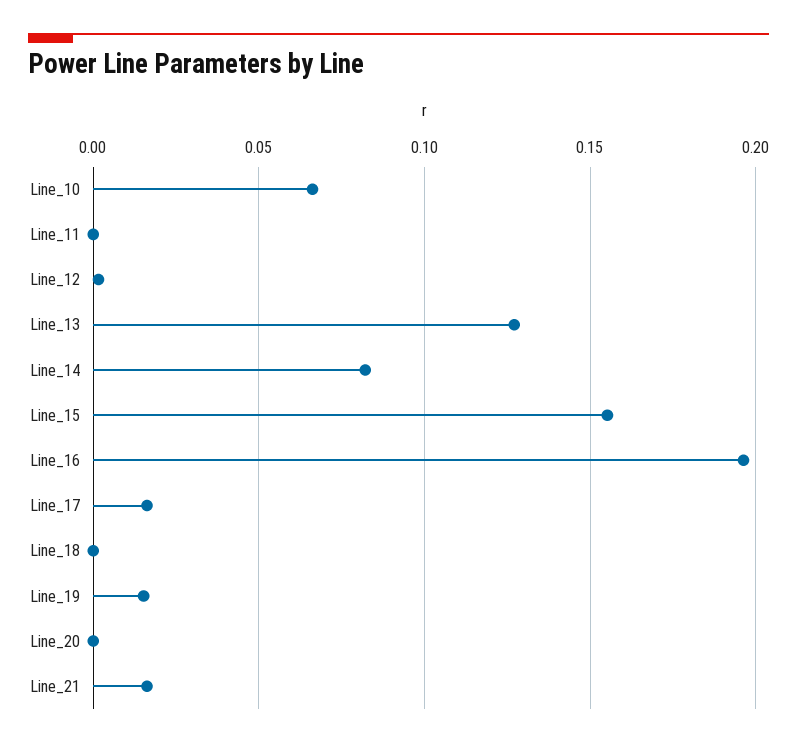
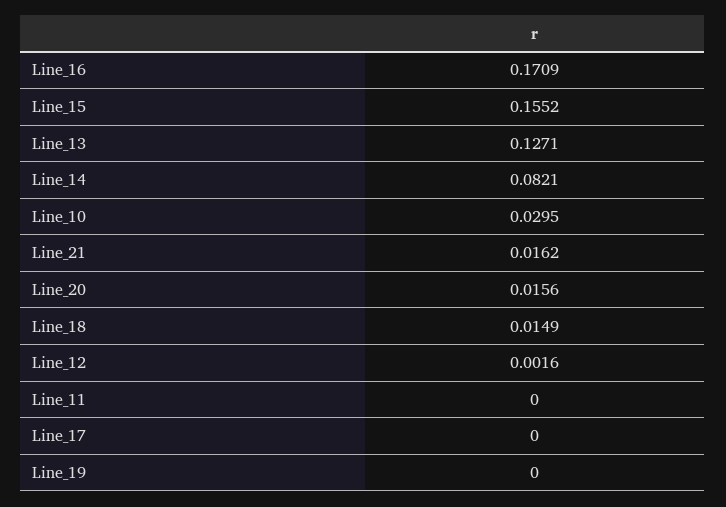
  {
-   "Line_10": 0.065,
+   "Line_10": 0.0295,
    "Line_11": 0,
    "Line_12": 0.0016,
    "Line_13": 0.1271,
    "Line_14": 0.0821,
    "Line_15": 0.1552,
-   "Line_16": 0.195,
+   "Line_16": 0.1709,
-   "Line_17": 0.015,
+   "Line_17": 0,
-   "Line_18": 0,
+   "Line_18": 0.0149,
-   "Line_19": 0.015,
+   "Line_19": 0,
-   "Line_20": 0,
+   "Line_20": 0.0156,
    "Line_21": 0.0162
  }

